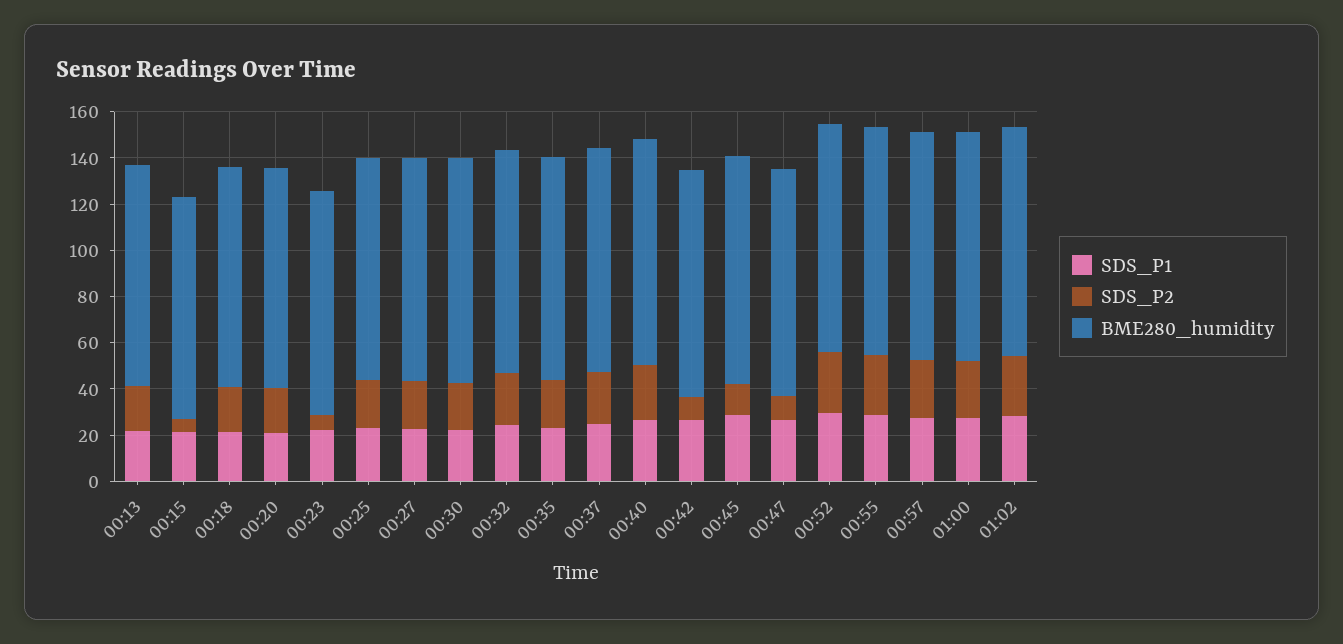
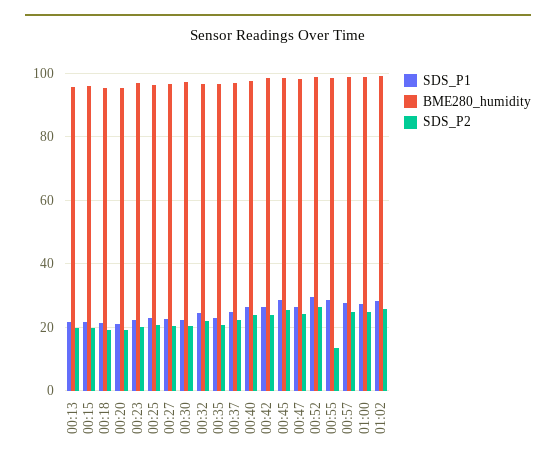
  {
    "SDS_P1": {
      "00:13": 22,
      "00:15": 22,
      "00:18": 22,
      "00:20": 22,
      "00:23": 22,
      "00:25": 22,
      "00:27": 22,
      "00:30": 22,
      "00:32": 24,
      "00:35": 22,
      "00:37": 24,
      "00:40": 26,
      "00:42": 26,
      "00:45": 28,
      "00:47": 26,
      "00:52": 30,
      "00:55": 28,
      "00:57": 28,
      "01:00": 28,
      "01:02": 28
    },
    "SDS_P2": {
      "00:13": 20,
-     "00:15": 5,
+     "00:15": 20,
      "00:18": 20,
      "00:20": 20,
-     "00:23": 5,
+     "00:23": 20,
      "00:25": 20,
      "00:27": 20,
      "00:30": 20,
      "00:32": 22,
      "00:35": 20,
      "00:37": 22,
      "00:40": 24,
-     "00:42": 10,
+     "00:42": 24,
-     "00:45": 15,
+     "00:45": 26,
-     "00:47": 10,
+     "00:47": 24,
      "00:52": 26,
-     "00:55": 25,
+     "00:55": 14,
      "00:57": 24,
      "01:00": 24,
      "01:02": 26
    },
    "BME280_humidity": {
      "00:13": 96,
      "00:15": 96,
      "00:18": 96,
      "00:20": 96,
      "00:23": 98,
      "00:25": 96,
      "00:27": 96,
      "00:30": 98,
      "00:32": 96,
      "00:35": 96,
      "00:37": 98,
      "00:40": 98,
      "00:42": 98,
      "00:45": 98,
      "00:47": 98,
      "00:52": 98,
      "00:55": 98,
      "00:57": 98,
      "01:00": 98,
      "01:02": 100
    }
  }

